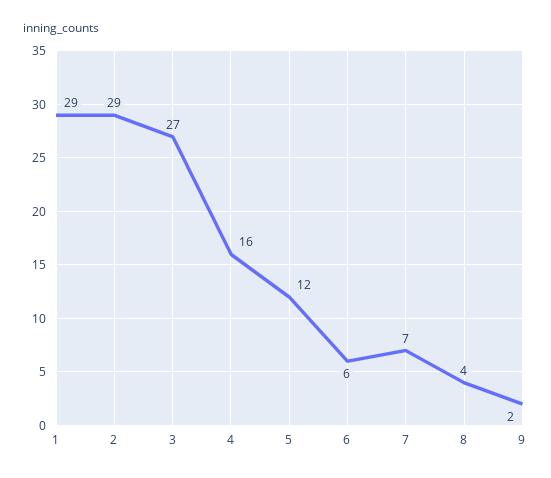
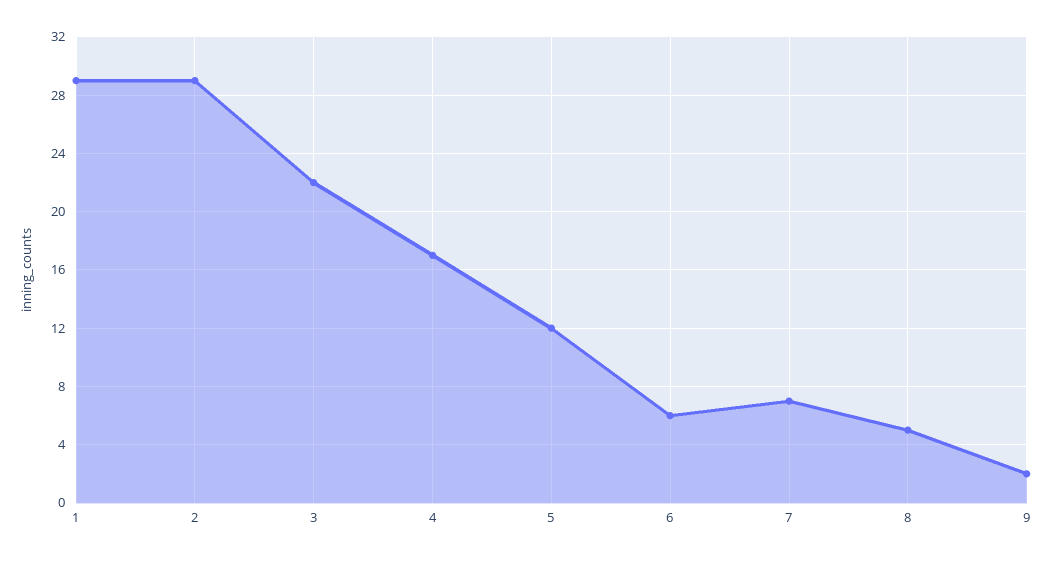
  {
    "1": 29,
    "2": 29,
-   "3": 27,
+   "3": 22,
-   "4": 16,
+   "4": 17,
    "5": 12,
    "6": 6,
    "7": 7,
-   "8": 4,
+   "8": 5,
    "9": 2
  }

